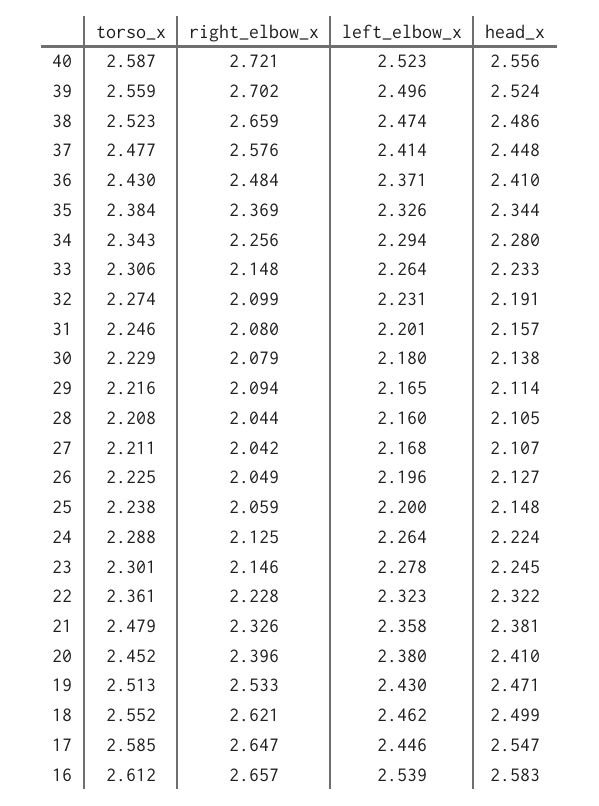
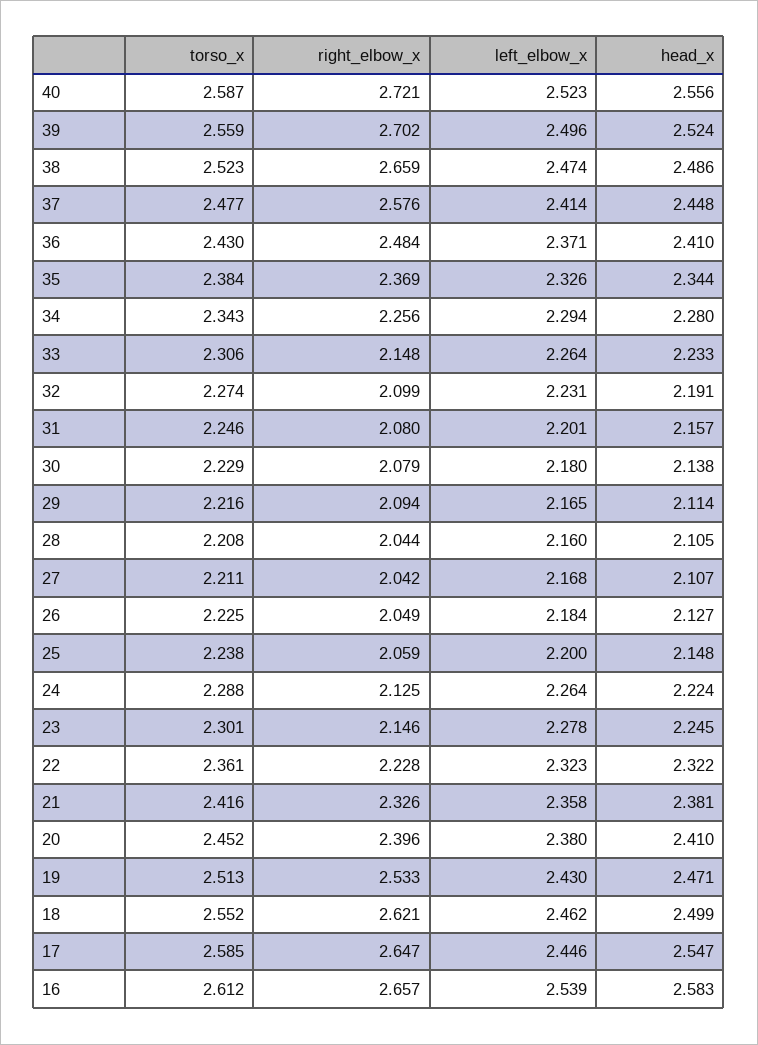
  {
    "torso_x": {
      "40": 2.587,
      "39": 2.559,
      "38": 2.523,
      "37": 2.477,
      "36": 2.43,
      "35": 2.384,
      "34": 2.343,
      "33": 2.306,
      "32": 2.274,
      "31": 2.246,
      "30": 2.229,
      "29": 2.216,
      "28": 2.208,
      "27": 2.211,
      "26": 2.225,
      "25": 2.238,
      "24": 2.288,
      "23": 2.301,
      "22": 2.361,
-     "21": 2.479,
+     "21": 2.416,
      "20": 2.452,
      "19": 2.513,
      "18": 2.552,
      "17": 2.585,
      "16": 2.612
    },
    "right_elbow_x": {
      "40": 2.721,
      "39": 2.702,
      "38": 2.659,
      "37": 2.576,
      "36": 2.484,
      "35": 2.369,
      "34": 2.256,
      "33": 2.148,
      "32": 2.099,
      "31": 2.08,
      "30": 2.079,
      "29": 2.094,
      "28": 2.044,
      "27": 2.042,
      "26": 2.049,
      "25": 2.059,
      "24": 2.125,
      "23": 2.146,
      "22": 2.228,
      "21": 2.326,
      "20": 2.396,
      "19": 2.533,
      "18": 2.621,
      "17": 2.647,
      "16": 2.657
    },
    "left_elbow_x": {
      "40": 2.523,
      "39": 2.496,
      "38": 2.474,
      "37": 2.414,
      "36": 2.371,
      "35": 2.326,
      "34": 2.294,
      "33": 2.264,
      "32": 2.231,
      "31": 2.201,
      "30": 2.18,
      "29": 2.165,
      "28": 2.16,
      "27": 2.168,
-     "26": 2.196,
+     "26": 2.184,
      "25": 2.2,
      "24": 2.264,
      "23": 2.278,
      "22": 2.323,
      "21": 2.358,
      "20": 2.38,
      "19": 2.43,
      "18": 2.462,
      "17": 2.446,
      "16": 2.539
    },
    "head_x": {
      "40": 2.556,
      "39": 2.524,
      "38": 2.486,
      "37": 2.448,
      "36": 2.41,
      "35": 2.344,
      "34": 2.28,
      "33": 2.233,
      "32": 2.191,
      "31": 2.157,
      "30": 2.138,
      "29": 2.114,
      "28": 2.105,
      "27": 2.107,
      "26": 2.127,
      "25": 2.148,
      "24": 2.224,
      "23": 2.245,
      "22": 2.322,
      "21": 2.381,
      "20": 2.41,
      "19": 2.471,
      "18": 2.499,
      "17": 2.547,
      "16": 2.583
    }
  }

